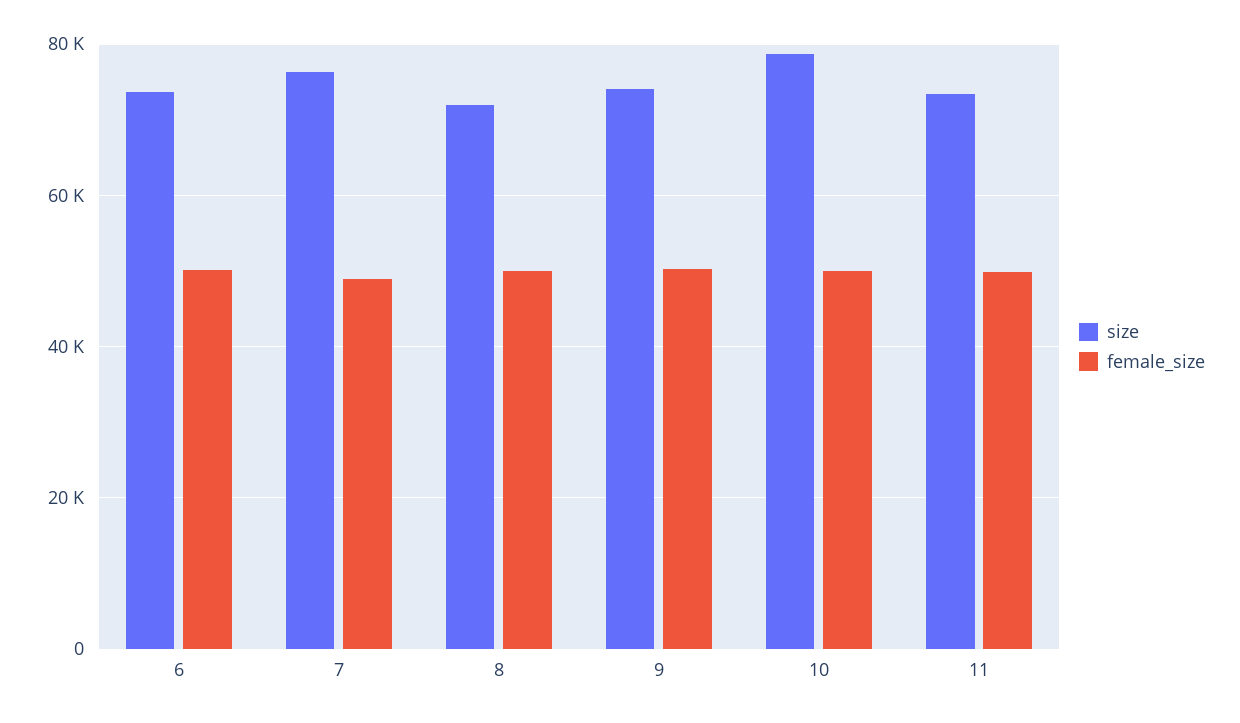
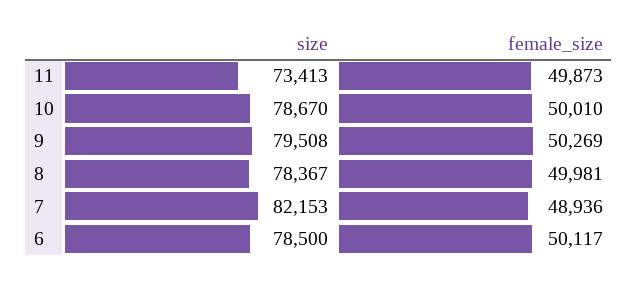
  {
    "size": {
-     "6": 74000,
+     "6": 78500,
-     "7": 76000,
+     "7": 82153,
-     "8": 72000,
+     "8": 78367,
-     "9": 74000,
+     "9": 79508,
      "10": 78670,
      "11": 73413
    },
    "female_size": {
      "6": 50117,
      "7": 48936,
      "8": 49981,
      "9": 50269,
      "10": 50010,
      "11": 49873
    }
  }

